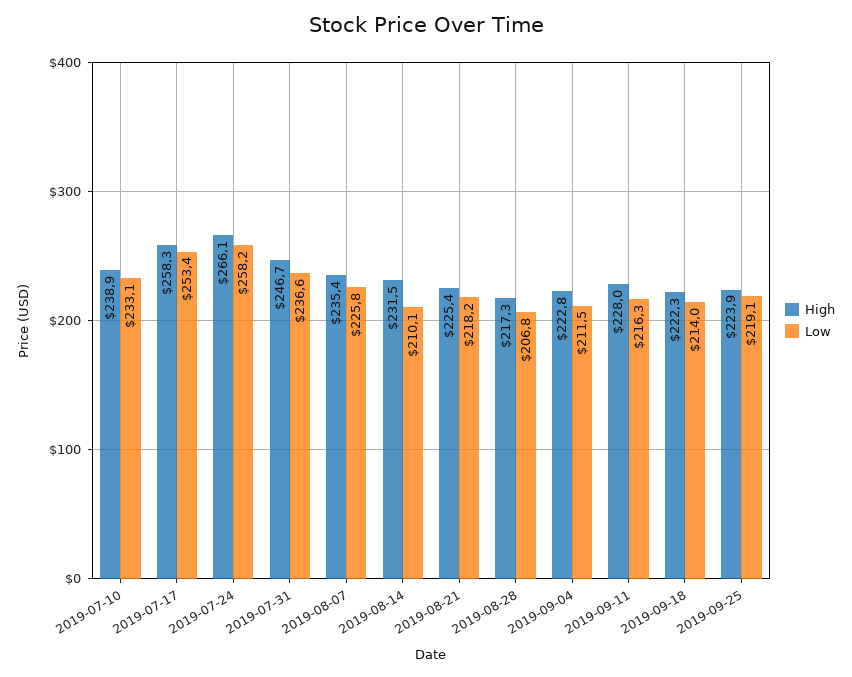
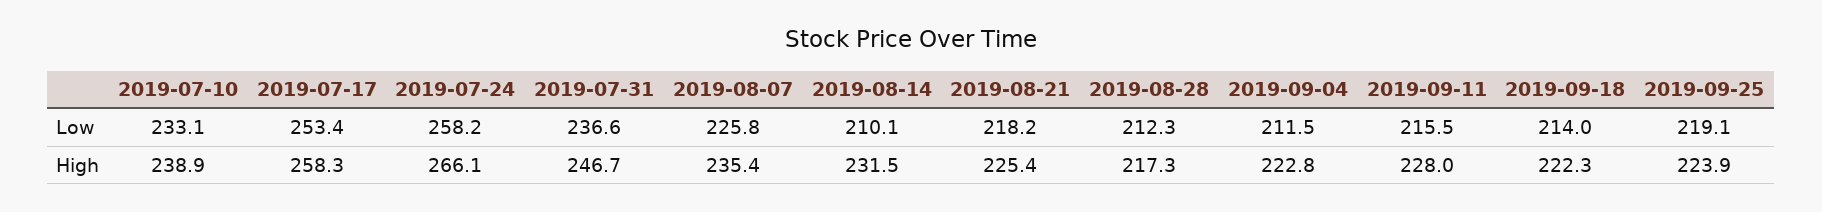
  {
    "High": {
      "2019-07-10": 238.9,
      "2019-07-17": 258.3,
      "2019-07-24": 266.1,
      "2019-07-31": 246.7,
      "2019-08-07": 235.4,
      "2019-08-14": 231.5,
      "2019-08-21": 225.4,
      "2019-08-28": 217.3,
      "2019-09-04": 222.8,
      "2019-09-11": 228,
      "2019-09-18": 222.3,
      "2019-09-25": 223.9
    },
    "Low": {
      "2019-07-10": 233.1,
      "2019-07-17": 253.4,
      "2019-07-24": 258.2,
      "2019-07-31": 236.6,
      "2019-08-07": 225.8,
      "2019-08-14": 210.1,
      "2019-08-21": 218.2,
-     "2019-08-28": 206.8,
+     "2019-08-28": 212.3,
      "2019-09-04": 211.5,
-     "2019-09-11": 216.3,
+     "2019-09-11": 215.5,
      "2019-09-18": 214,
      "2019-09-25": 219.1
    }
  }

